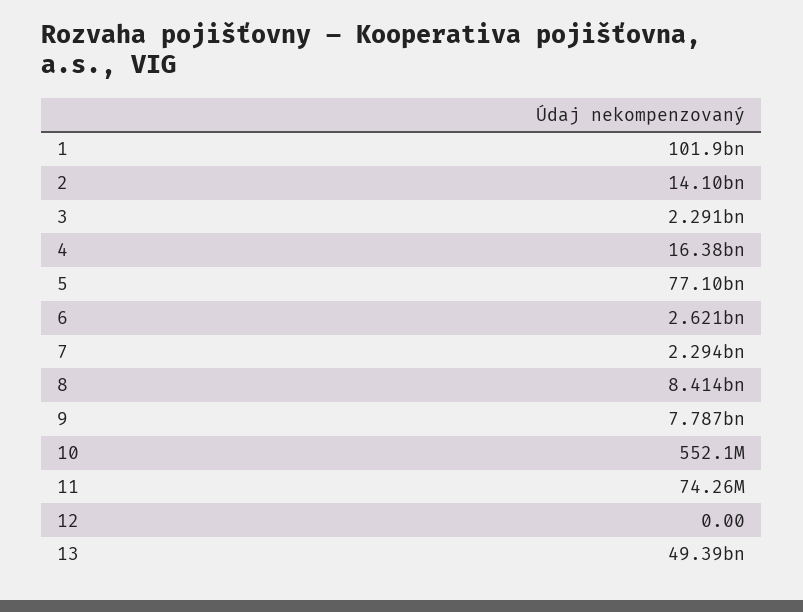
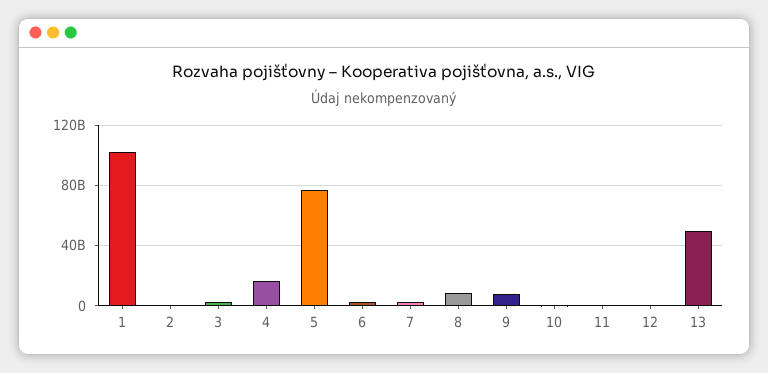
  {
    "1": 101900000000,
-   "2": 14100000000,
+   "2": 0,
    "3": 2291000000,
    "4": 16380000000,
    "5": 77100000000,
    "6": 2621000000,
    "7": 2294000000,
    "8": 8414000000,
    "9": 7787000000,
    "10": 552100000,
    "11": 74260000,
    "12": 0,
    "13": 49390000000
  }

